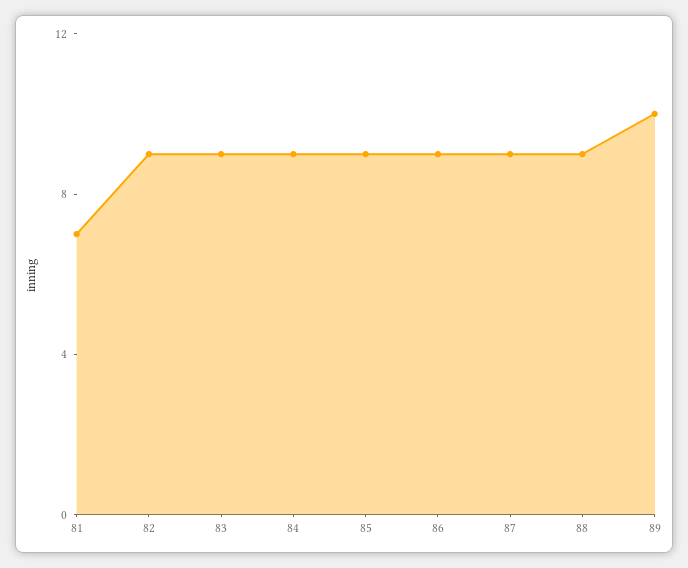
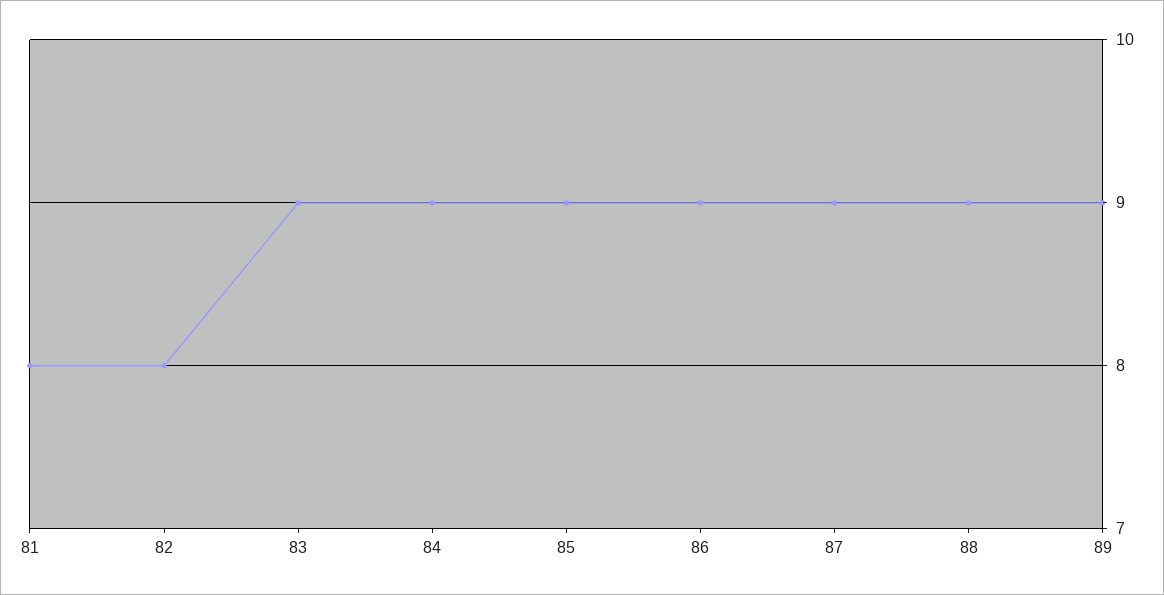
  {
-   "81": 7,
+   "81": 8,
-   "82": 9,
+   "82": 8,
    "83": 9,
    "84": 9,
    "85": 9,
    "86": 9,
    "87": 9,
    "88": 9,
-   "89": 10
+   "89": 9
  }

